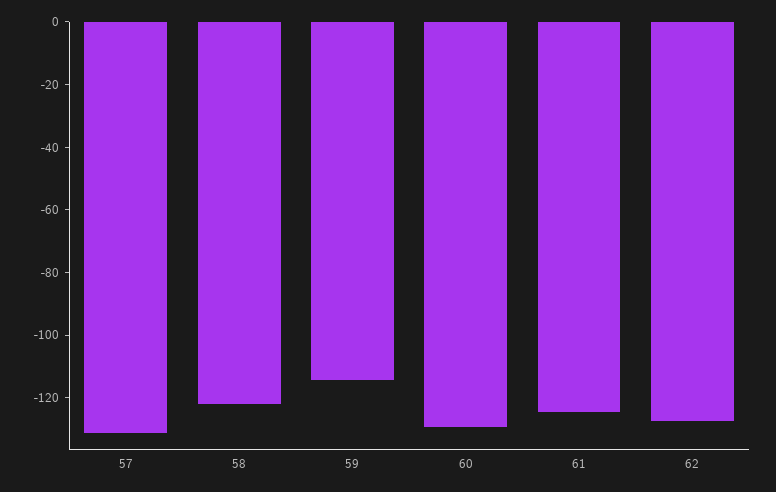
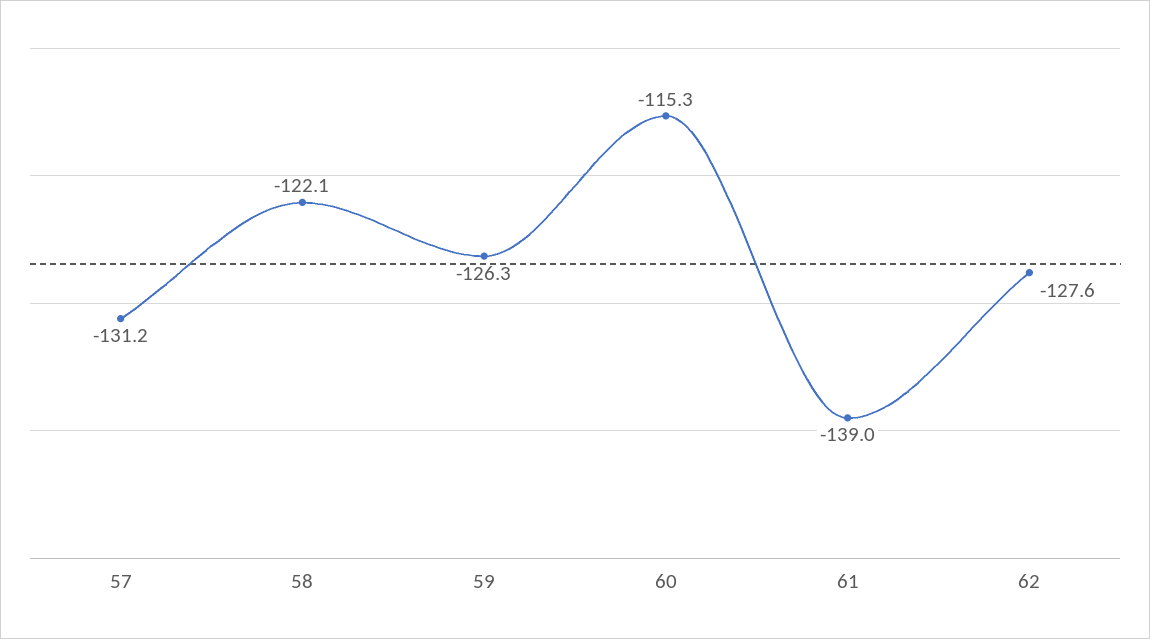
  {
    "57": -131.2,
    "58": -122.1,
-   "59": -115,
+   "59": -126.3,
-   "60": -130,
+   "60": -115.3,
-   "61": -125,
+   "61": -139,
    "62": -127.6
  }

